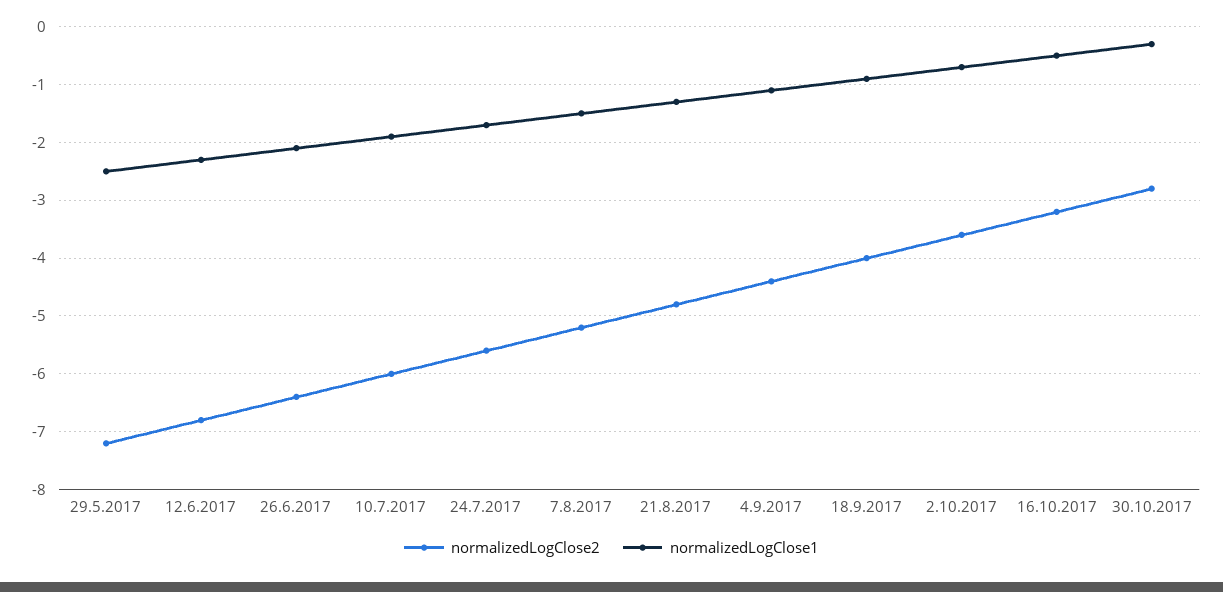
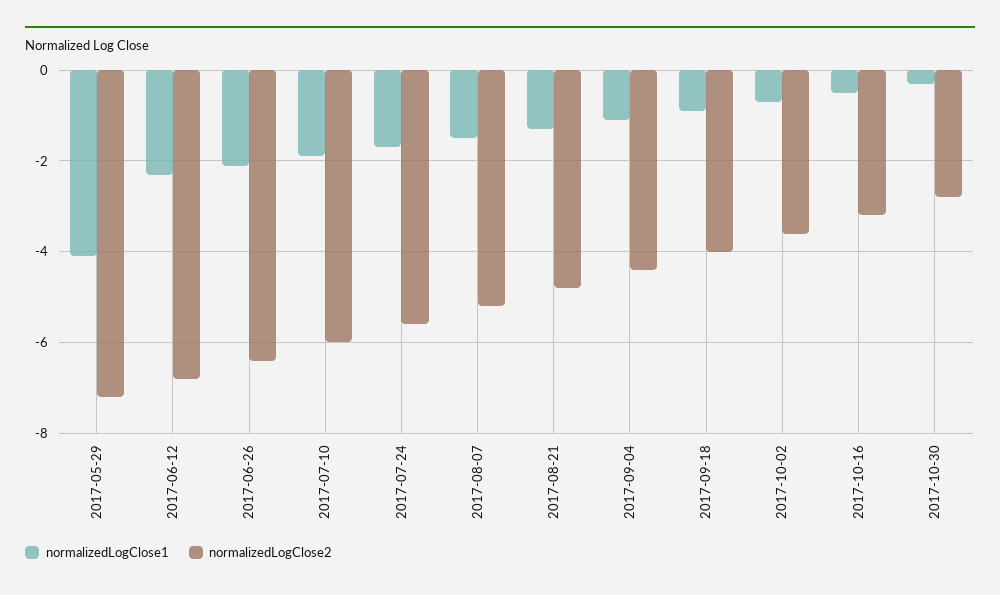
  {
    "normalizedLogClose2": {
      "29.5.2017": -7,
      "12.6.2017": -7,
      "26.6.2017": -6.5,
      "10.7.2017": -6,
      "24.7.2017": -5.5,
      "7.8.2017": -5,
      "21.8.2017": -5,
      "4.9.2017": -4.5,
      "18.9.2017": -4,
      "2.10.2017": -3.5,
      "16.10.2017": -3,
      "30.10.2017": -3
    },
    "normalizedLogClose1": {
-     "29.5.2017": -2.5,
+     "29.5.2017": -4,
      "12.6.2017": -2.5,
      "26.6.2017": -2,
      "10.7.2017": -2,
      "24.7.2017": -1.5,
      "7.8.2017": -1.5,
      "21.8.2017": -1.5,
      "4.9.2017": -1,
      "18.9.2017": -1,
      "2.10.2017": -0.5,
      "16.10.2017": -0.5,
      "30.10.2017": -0.5
    }
  }

